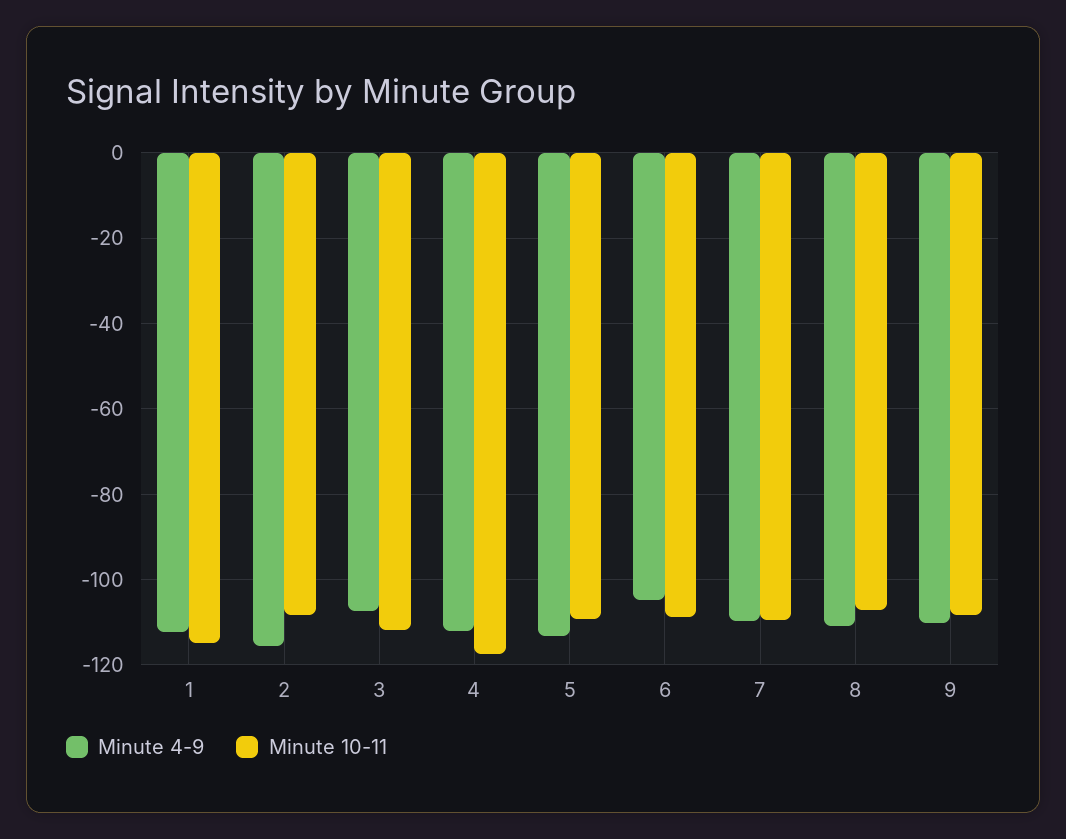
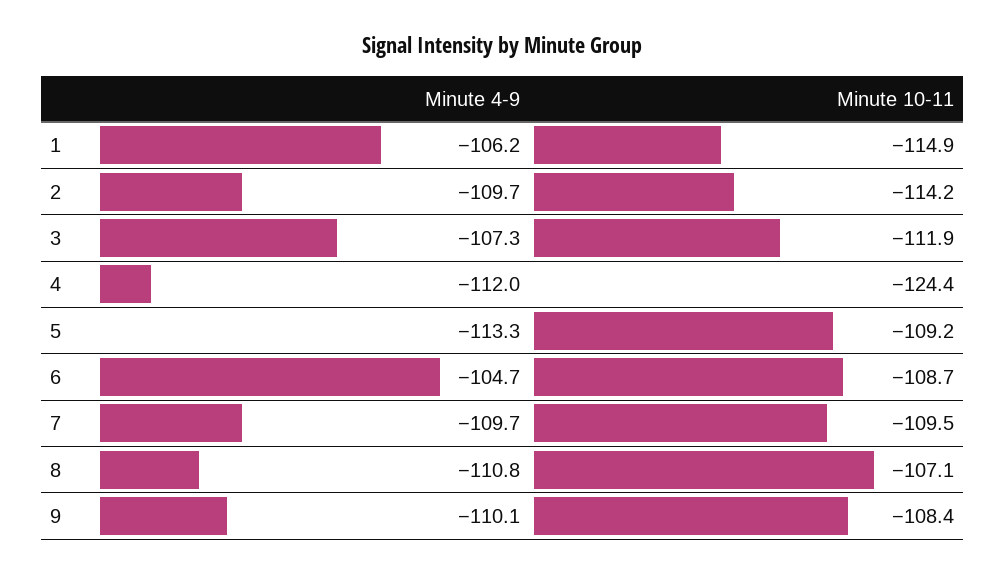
  {
    "Minute 4-9": {
-     "1": -112,
+     "1": -106.2,
-     "2": -116,
+     "2": -109.7,
      "3": -107.3,
      "4": -112,
      "5": -113.3,
      "6": -104.7,
      "7": -109.7,
      "8": -110.8,
      "9": -110.1
    },
    "Minute 10-11": {
      "1": -114.9,
-     "2": -108,
+     "2": -114.2,
      "3": -111.9,
-     "4": -118,
+     "4": -124.4,
      "5": -109.2,
      "6": -108.7,
      "7": -109.5,
      "8": -107.1,
      "9": -108.4
    }
  }

